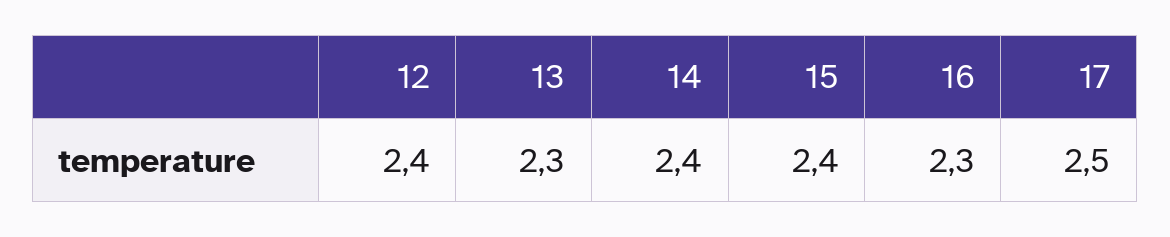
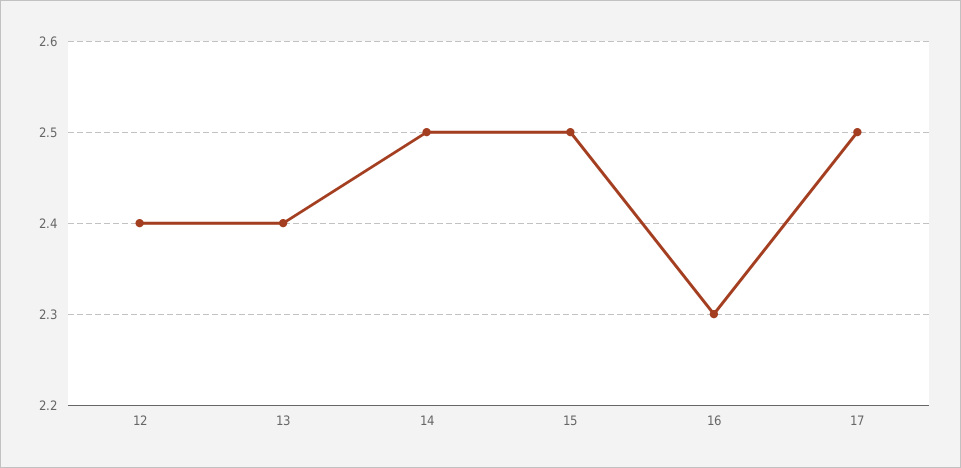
  {
    "12": 2.4,
-   "13": 2.3,
+   "13": 2.4,
-   "14": 2.4,
+   "14": 2.5,
-   "15": 2.4,
+   "15": 2.5,
    "16": 2.3,
    "17": 2.5
  }

